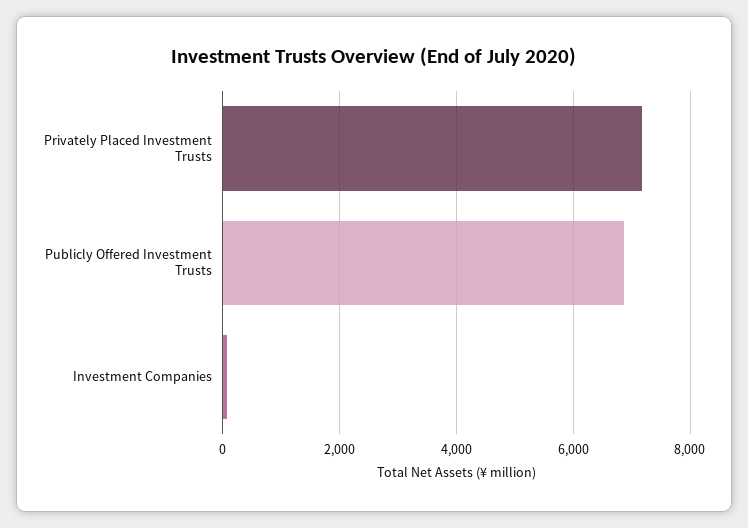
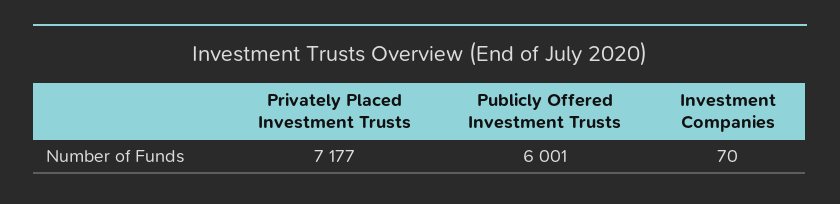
  {
    "Privately Placed Investment Trusts": 7177,
-   "Publicly Offered Investment Trusts": 6800,
+   "Publicly Offered Investment Trusts": 6001,
    "Investment Companies": 70
  }

